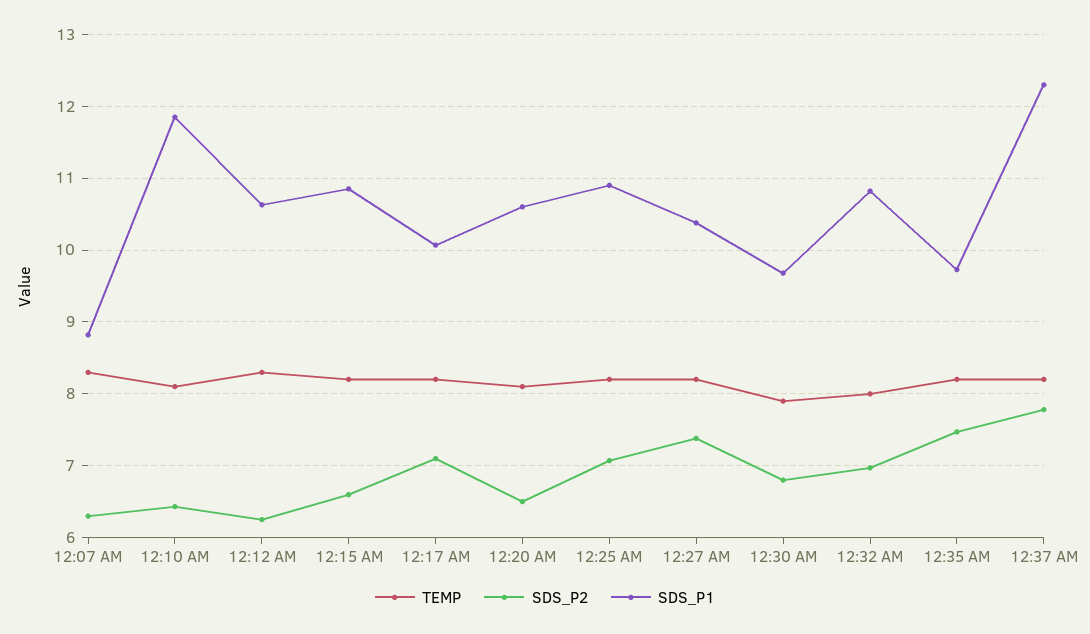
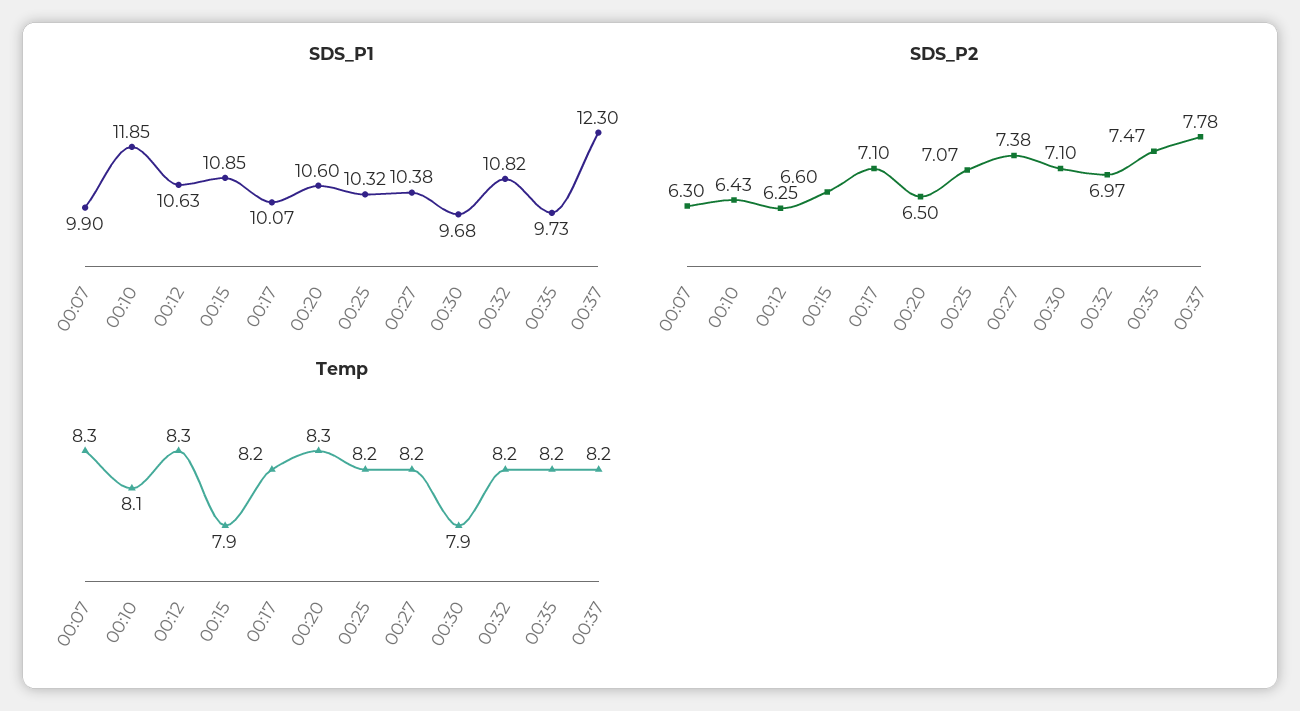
  {
    "TEMP": {
      "12:07 AM": 8.3,
      "12:10 AM": 8.1,
      "12:12 AM": 8.3,
-     "12:15 AM": 8.2,
+     "12:15 AM": 7.9,
      "12:17 AM": 8.2,
-     "12:20 AM": 8.1,
+     "12:20 AM": 8.3,
      "12:25 AM": 8.2,
      "12:27 AM": 8.2,
      "12:30 AM": 7.9,
-     "12:32 AM": 8,
+     "12:32 AM": 8.2,
      "12:35 AM": 8.2,
      "12:37 AM": 8.2
    },
    "SDS_P2": {
      "12:07 AM": 6.3,
      "12:10 AM": 6.43,
      "12:12 AM": 6.25,
      "12:15 AM": 6.6,
      "12:17 AM": 7.1,
      "12:20 AM": 6.5,
      "12:25 AM": 7.07,
      "12:27 AM": 7.38,
-     "12:30 AM": 6.8,
+     "12:30 AM": 7.1,
      "12:32 AM": 6.97,
      "12:35 AM": 7.47,
      "12:37 AM": 7.78
    },
    "SDS_P1": {
-     "12:07 AM": 8.8,
+     "12:07 AM": 9.9,
      "12:10 AM": 11.85,
      "12:12 AM": 10.63,
      "12:15 AM": 10.85,
      "12:17 AM": 10.07,
      "12:20 AM": 10.6,
-     "12:25 AM": 10.9,
+     "12:25 AM": 10.32,
      "12:27 AM": 10.38,
      "12:30 AM": 9.68,
      "12:32 AM": 10.82,
      "12:35 AM": 9.73,
      "12:37 AM": 12.3
    }
  }

